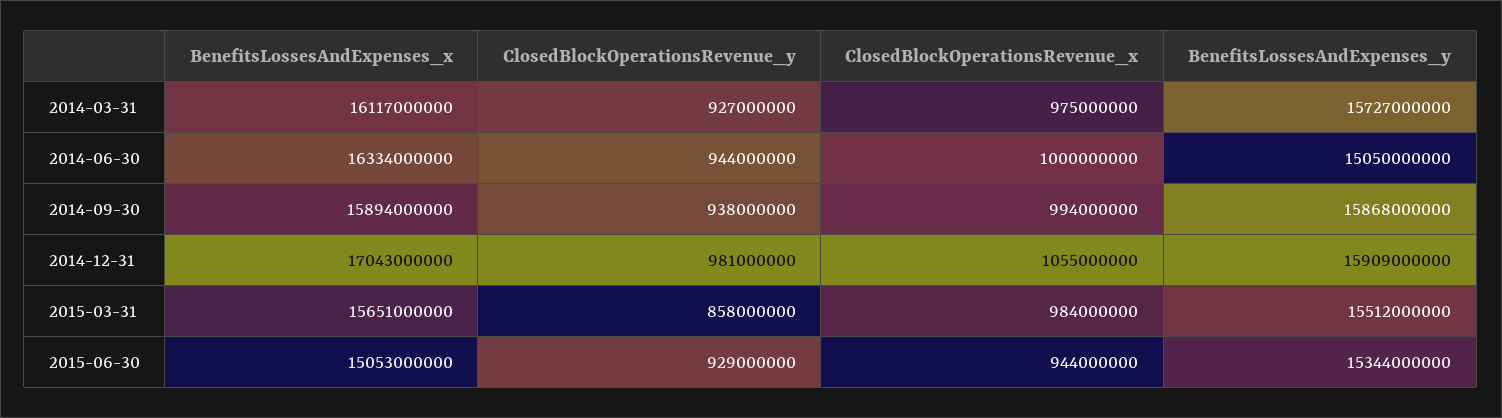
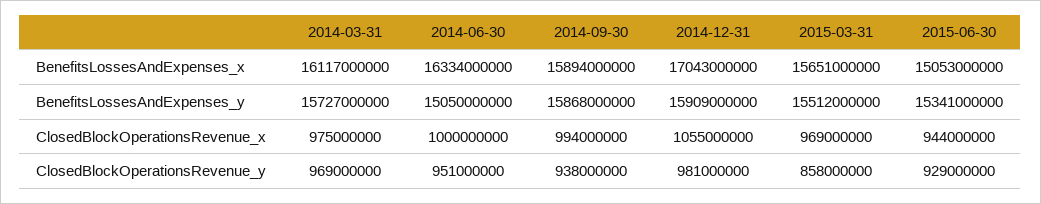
  {
    "BenefitsLossesAndExpenses_x": {
      "2014-03-31": 16117000000,
      "2014-06-30": 16334000000,
      "2014-09-30": 15894000000,
      "2014-12-31": 17043000000,
      "2015-03-31": 15651000000,
      "2015-06-30": 15053000000
    },
    "ClosedBlockOperationsRevenue_y": {
-     "2014-03-31": 927000000,
+     "2014-03-31": 969000000,
-     "2014-06-30": 944000000,
+     "2014-06-30": 951000000,
      "2014-09-30": 938000000,
      "2014-12-31": 981000000,
      "2015-03-31": 858000000,
      "2015-06-30": 929000000
    },
    "ClosedBlockOperationsRevenue_x": {
      "2014-03-31": 975000000,
      "2014-06-30": 1000000000,
      "2014-09-30": 994000000,
      "2014-12-31": 1055000000,
-     "2015-03-31": 984000000,
+     "2015-03-31": 969000000,
      "2015-06-30": 944000000
    },
    "BenefitsLossesAndExpenses_y": {
      "2014-03-31": 15727000000,
      "2014-06-30": 15050000000,
      "2014-09-30": 15868000000,
      "2014-12-31": 15909000000,
      "2015-03-31": 15512000000,
-     "2015-06-30": 15344000000
+     "2015-06-30": 15341000000
    }
  }

